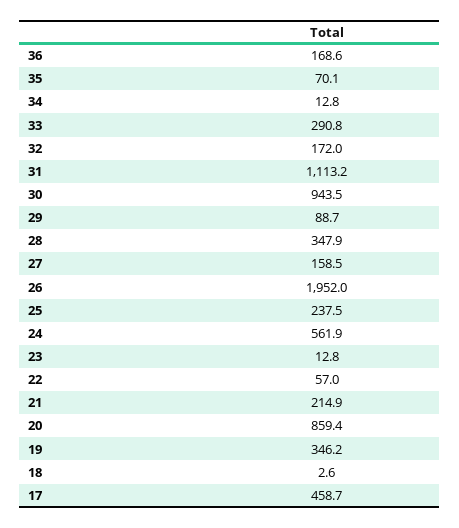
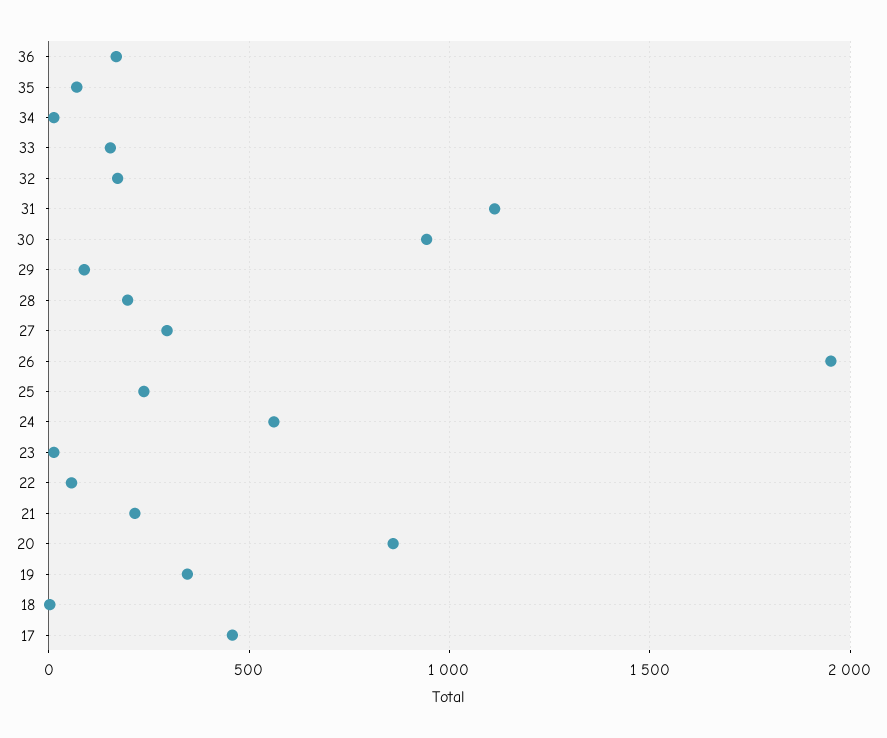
  {
    "36": 168.6,
    "35": 70.1,
    "34": 12.8,
-   "33": 290.8,
+   "33": 150,
    "32": 172,
    "31": 1113.2,
    "30": 943.5,
    "29": 88.7,
-   "28": 347.9,
+   "28": 200,
-   "27": 158.5,
+   "27": 300,
    "26": 1952,
    "25": 237.5,
    "24": 561.9,
    "23": 12.8,
    "22": 57,
    "21": 214.9,
    "20": 859.4,
    "19": 346.2,
    "18": 2.6,
    "17": 458.7
  }

